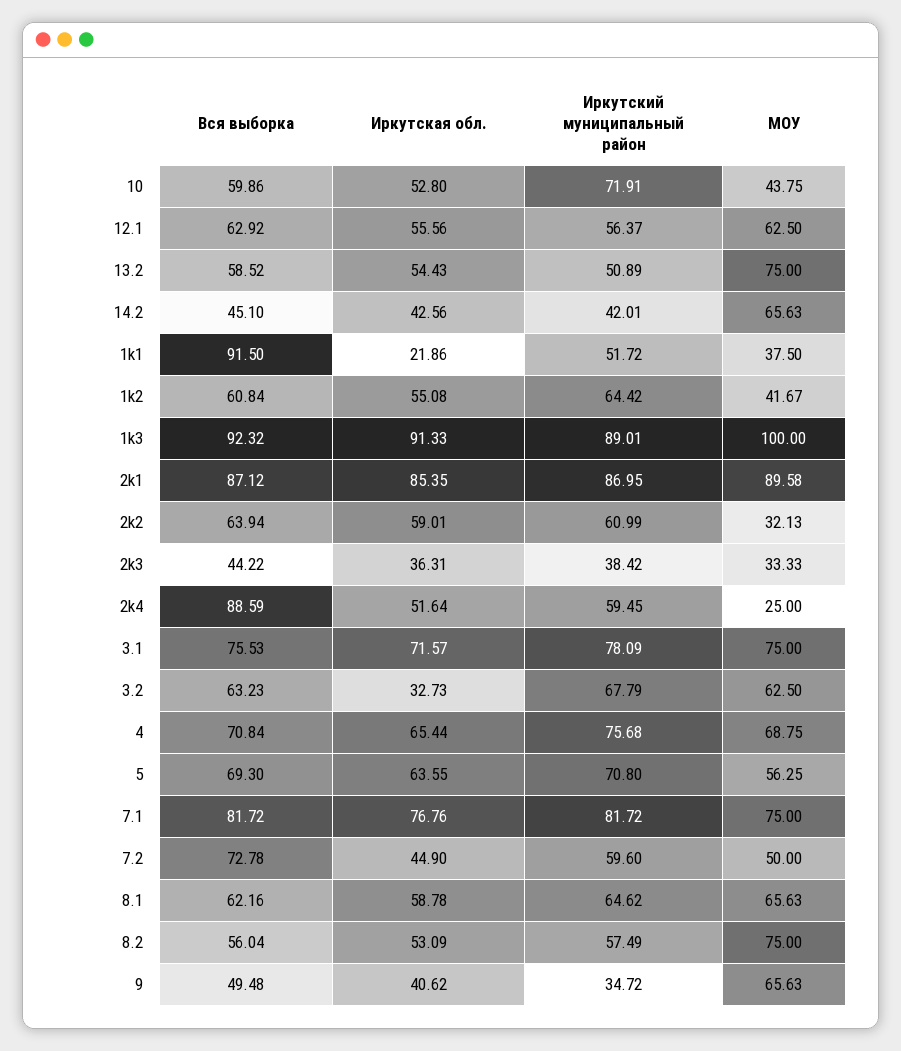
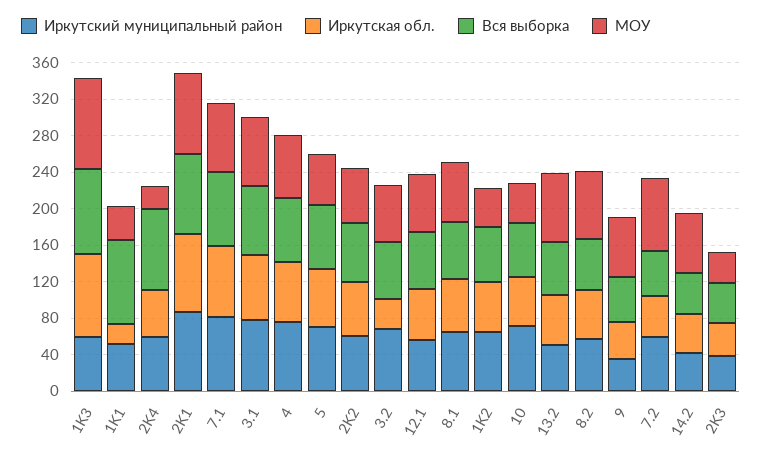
  {
    "Вся выборка": {
      "10": 59.86,
      "12.1": 62.92,
      "13.2": 58.52,
      "14.2": 45.1,
      "1k1": 91.5,
      "1k2": 60.84,
      "1k3": 92.32,
      "2k1": 87.12,
      "2k2": 63.94,
      "2k3": 44.22,
      "2k4": 88.59,
      "3.1": 75.53,
      "3.2": 63.23,
      "4": 70.84,
      "5": 69.3,
      "7.1": 81.72,
-     "7.2": 72.78,
+     "7.2": 50,
      "8.1": 62.16,
      "8.2": 56.04,
      "9": 49.48
    },
    "Иркутская обл.": {
      "10": 52.8,
      "12.1": 55.56,
      "13.2": 54.43,
      "14.2": 42.56,
      "1k1": 21.86,
      "1k2": 55.08,
      "1k3": 91.33,
      "2k1": 85.35,
      "2k2": 59.01,
      "2k3": 36.31,
      "2k4": 51.64,
      "3.1": 71.57,
      "3.2": 32.73,
      "4": 65.44,
      "5": 63.55,
      "7.1": 76.76,
      "7.2": 44.9,
      "8.1": 58.78,
      "8.2": 53.09,
      "9": 40.62
    },
    "Иркутский муниципальный район": {
      "10": 71.91,
      "12.1": 56.37,
      "13.2": 50.89,
      "14.2": 42.01,
      "1k1": 51.72,
      "1k2": 64.42,
-     "1k3": 89.01,
+     "1k3": 60,
      "2k1": 86.95,
      "2k2": 60.99,
      "2k3": 38.42,
      "2k4": 59.45,
      "3.1": 78.09,
      "3.2": 67.79,
      "4": 75.68,
      "5": 70.8,
      "7.1": 81.72,
      "7.2": 59.6,
      "8.1": 64.62,
      "8.2": 57.49,
      "9": 34.72
    },
    "МОУ": {
      "10": 43.75,
      "12.1": 62.5,
      "13.2": 75,
      "14.2": 65.63,
      "1k1": 37.5,
      "1k2": 41.67,
      "1k3": 100,
      "2k1": 89.58,
-     "2k2": 32.13,
+     "2k2": 60,
      "2k3": 33.33,
      "2k4": 25,
      "3.1": 75,
      "3.2": 62.5,
      "4": 68.75,
      "5": 56.25,
      "7.1": 75,
-     "7.2": 50,
+     "7.2": 80,
      "8.1": 65.63,
      "8.2": 75,
      "9": 65.63
    }
  }

